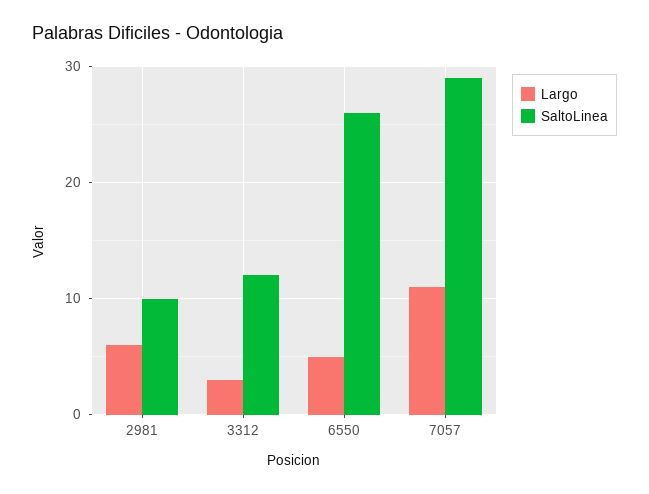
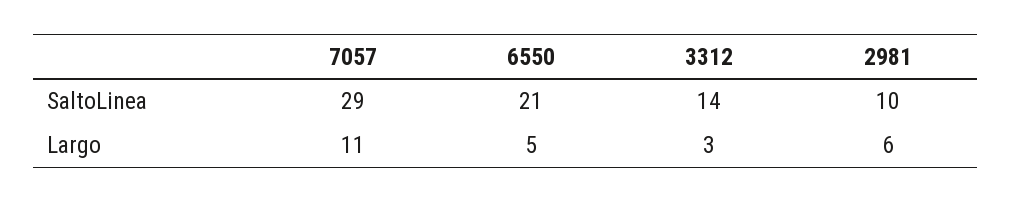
  {
    "Largo": {
      "2981": 6,
      "3312": 3,
      "6550": 5,
      "7057": 11
    },
    "SaltoLinea": {
      "2981": 10,
-     "3312": 12,
+     "3312": 14,
-     "6550": 26,
+     "6550": 21,
      "7057": 29
    }
  }

